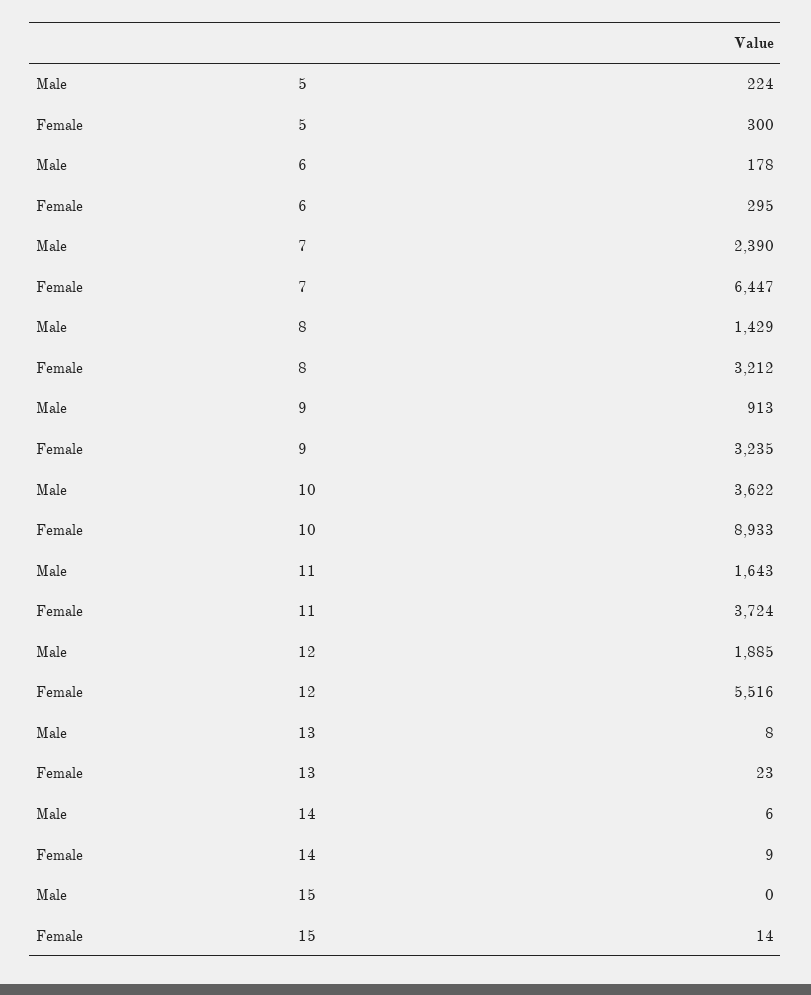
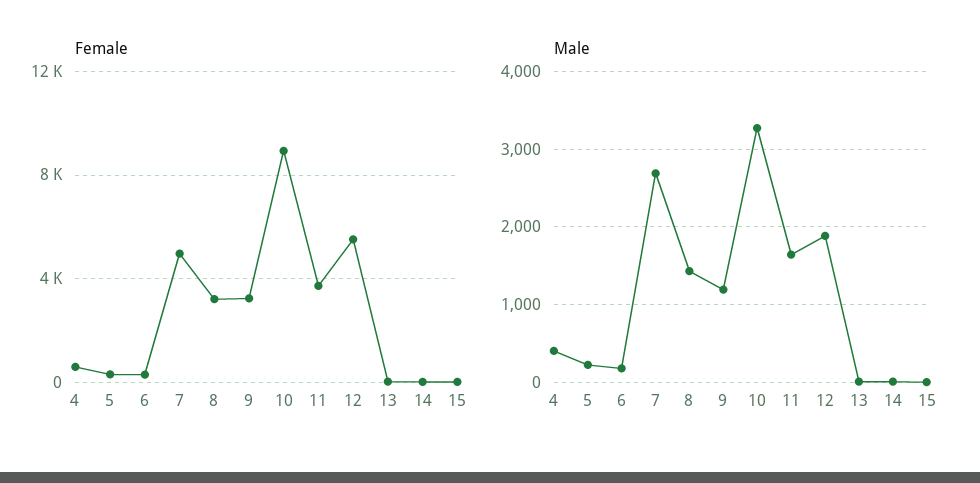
  {
    "Male": {
      "5": 224,
      "6": 178,
-     "7": 2390,
+     "7": 2700,
      "8": 1429,
-     "9": 913,
+     "9": 1200,
-     "10": 3622,
+     "10": 3300,
      "11": 1643,
      "12": 1885,
      "13": 8,
      "14": 6,
-     "15": 0
+     "15": 0,
+     "4": 400
    },
    "Female": {
      "5": 300,
      "6": 295,
-     "7": 6447,
+     "7": 5000,
      "8": 3212,
      "9": 3235,
      "10": 8933,
      "11": 3724,
      "12": 5516,
      "13": 23,
      "14": 9,
-     "15": 14
+     "15": 14,
+     "4": 500
    }
  }

